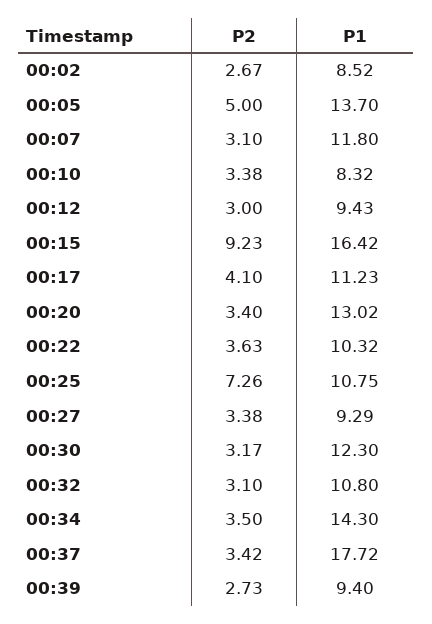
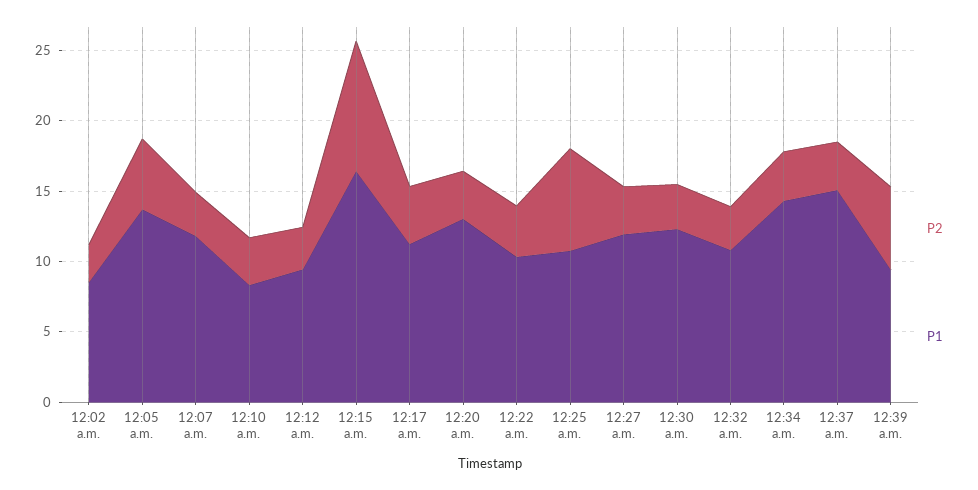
  {
    "P2": {
      "00:02": 2.67,
      "00:05": 5,
      "00:07": 3.1,
      "00:10": 3.38,
      "00:12": 3,
      "00:15": 9.23,
      "00:17": 4.1,
      "00:20": 3.4,
      "00:22": 3.63,
      "00:25": 7.26,
      "00:27": 3.38,
      "00:30": 3.17,
      "00:32": 3.1,
      "00:34": 3.5,
      "00:37": 3.42,
-     "00:39": 2.73
+     "00:39": 6
    },
    "P1": {
      "00:02": 8.52,
      "00:05": 13.7,
      "00:07": 11.8,
      "00:10": 8.32,
      "00:12": 9.43,
      "00:15": 16.42,
      "00:17": 11.23,
      "00:20": 13.02,
      "00:22": 10.32,
      "00:25": 10.75,
-     "00:27": 9.29,
+     "00:27": 12,
      "00:30": 12.3,
      "00:32": 10.8,
      "00:34": 14.3,
-     "00:37": 17.72,
+     "00:37": 15,
      "00:39": 9.4
    }
  }

